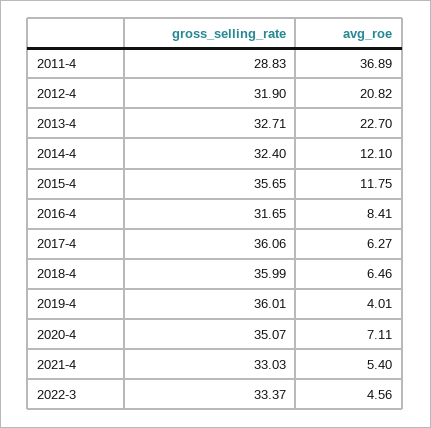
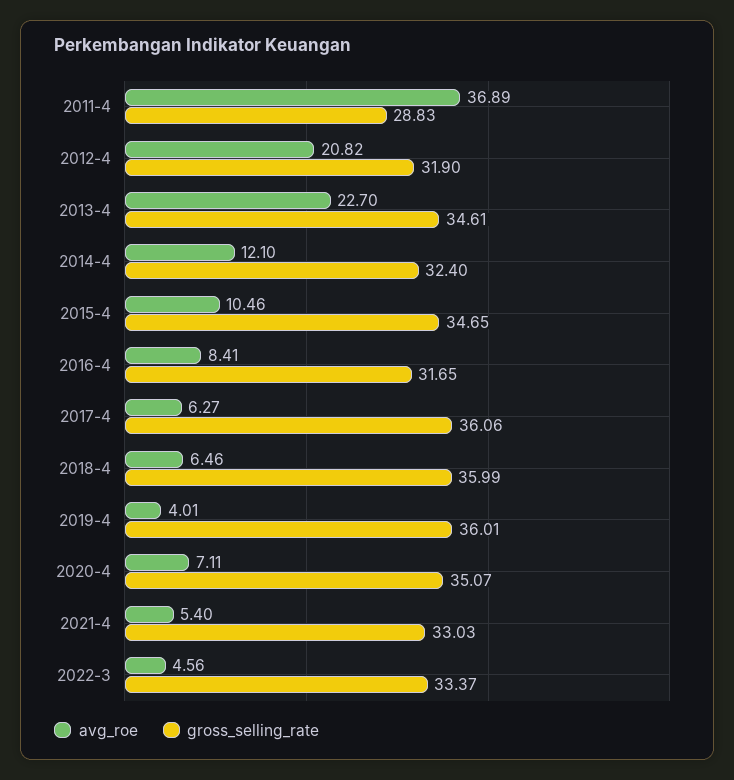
  {
    "gross_selling_rate": {
      "2011-4": 28.83,
      "2012-4": 31.9,
-     "2013-4": 32.71,
+     "2013-4": 34.61,
      "2014-4": 32.4,
-     "2015-4": 35.65,
+     "2015-4": 34.65,
      "2016-4": 31.65,
      "2017-4": 36.06,
      "2018-4": 35.99,
      "2019-4": 36.01,
      "2020-4": 35.07,
      "2021-4": 33.03,
      "2022-3": 33.37
    },
    "avg_roe": {
      "2011-4": 36.89,
      "2012-4": 20.82,
      "2013-4": 22.7,
      "2014-4": 12.1,
-     "2015-4": 11.75,
+     "2015-4": 10.46,
      "2016-4": 8.41,
      "2017-4": 6.27,
      "2018-4": 6.46,
      "2019-4": 4.01,
      "2020-4": 7.11,
      "2021-4": 5.4,
      "2022-3": 4.56
    }
  }

